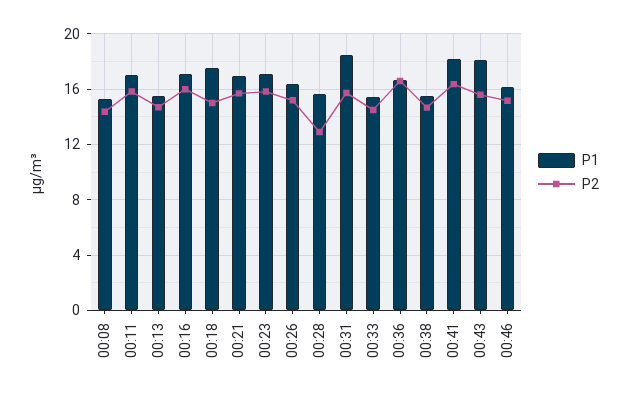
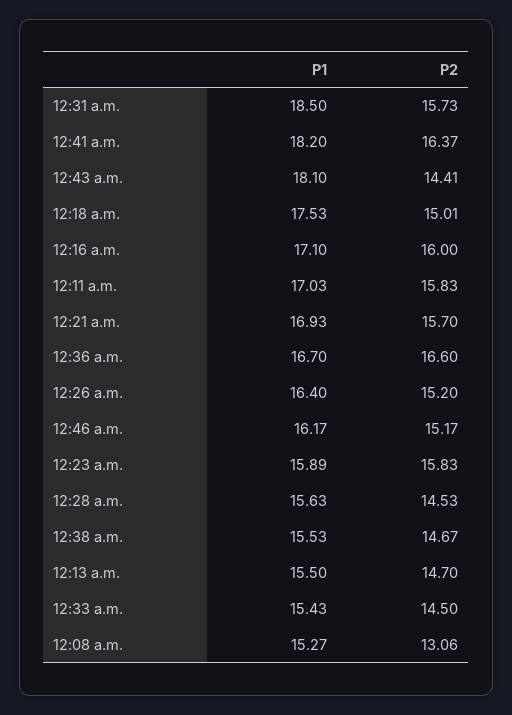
  {
    "P1": {
      "00:08": 15.27,
      "00:11": 17.03,
      "00:13": 15.5,
      "00:16": 17.1,
      "00:18": 17.53,
      "00:21": 16.93,
-     "00:23": 17,
+     "00:23": 15.89,
      "00:26": 16.4,
      "00:28": 15.63,
      "00:31": 18.5,
      "00:33": 15.43,
      "00:36": 16.7,
      "00:38": 15.53,
      "00:41": 18.2,
      "00:43": 18.1,
      "00:46": 16.17
    },
    "P2": {
-     "00:08": 14.5,
+     "00:08": 13.06,
      "00:11": 15.83,
      "00:13": 14.7,
      "00:16": 16,
      "00:18": 15.01,
      "00:21": 15.7,
      "00:23": 15.83,
      "00:26": 15.2,
-     "00:28": 13,
+     "00:28": 14.53,
      "00:31": 15.73,
      "00:33": 14.5,
      "00:36": 16.6,
      "00:38": 14.67,
      "00:41": 16.37,
-     "00:43": 15.5,
+     "00:43": 14.41,
      "00:46": 15.17
    }
  }

